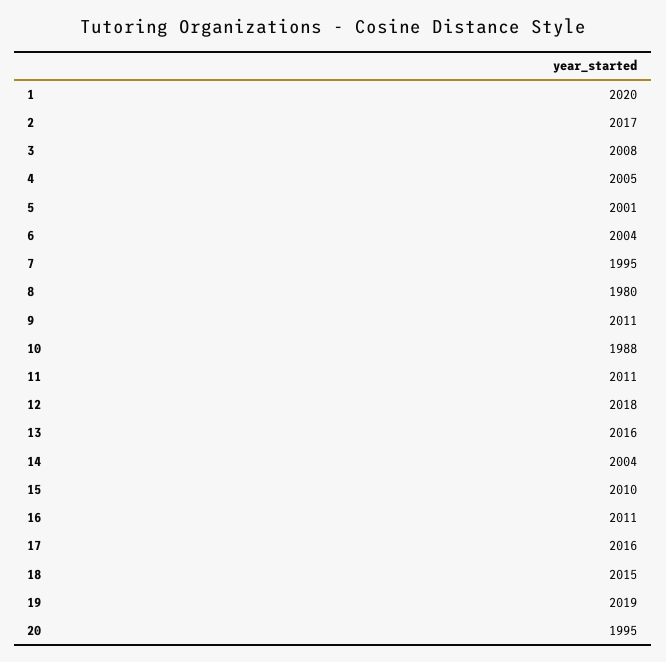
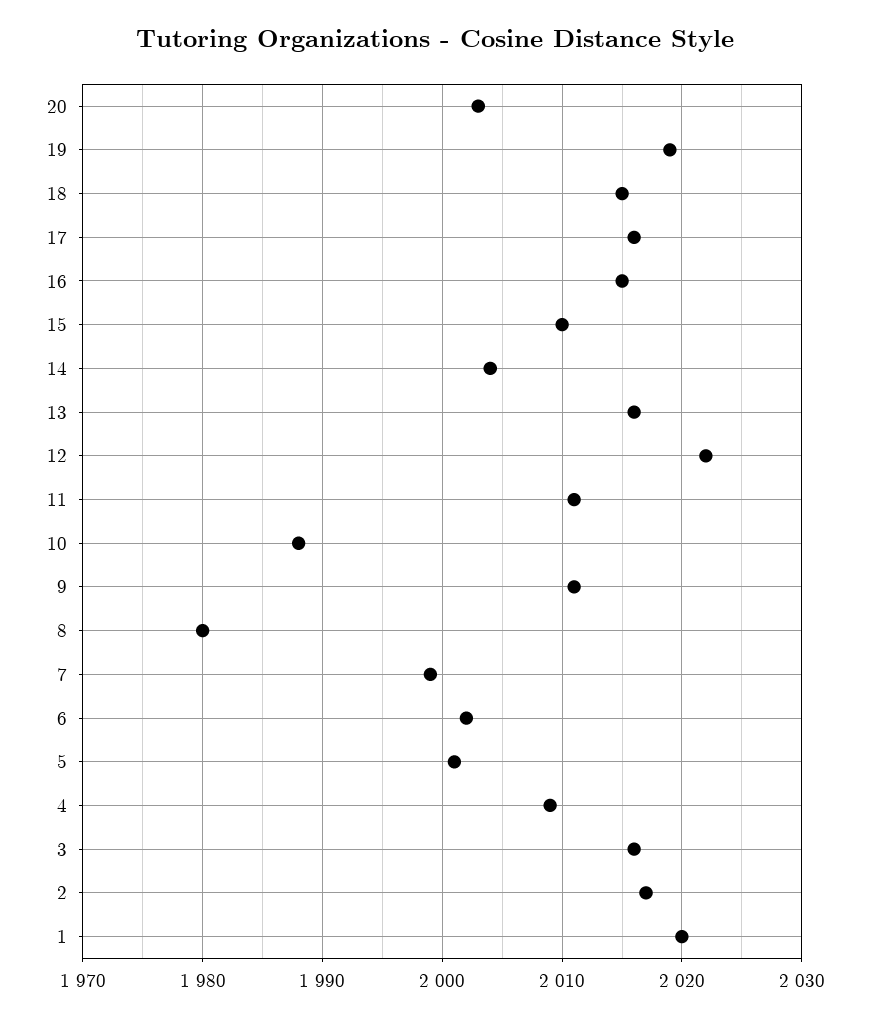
  {
    "1": 2020,
    "2": 2017,
-   "3": 2008,
+   "3": 2016,
-   "4": 2005,
+   "4": 2009,
    "5": 2001,
-   "6": 2004,
+   "6": 2002,
-   "7": 1995,
+   "7": 1999,
    "8": 1980,
    "9": 2011,
    "10": 1988,
    "11": 2011,
-   "12": 2018,
+   "12": 2022,
    "13": 2016,
    "14": 2004,
    "15": 2010,
-   "16": 2011,
+   "16": 2015,
    "17": 2016,
    "18": 2015,
    "19": 2019,
-   "20": 1995
+   "20": 2003
  }

